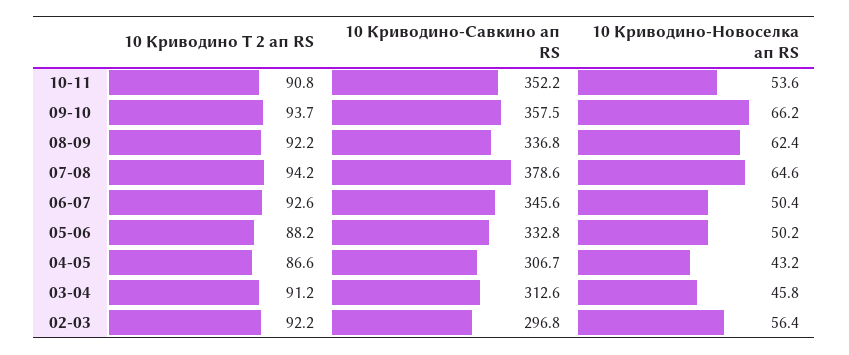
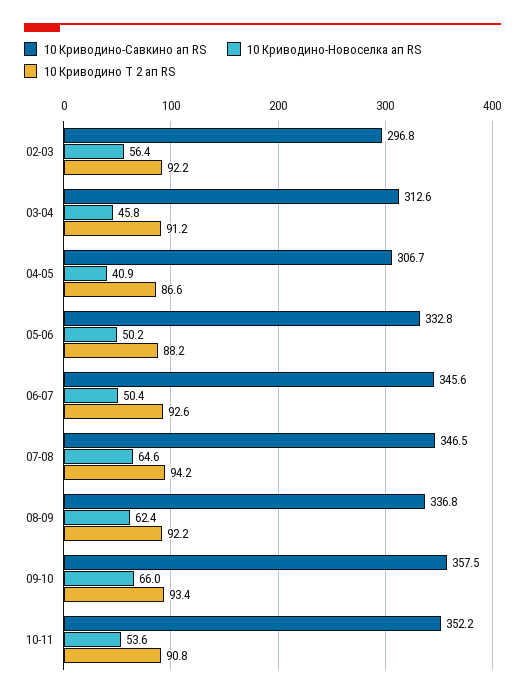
  {
    "10 Криводино Т 2 ап RS": {
      "10-11": 90.8,
-     "09-10": 93.7,
+     "09-10": 93.4,
      "08-09": 92.2,
      "07-08": 94.2,
      "06-07": 92.6,
      "05-06": 88.2,
      "04-05": 86.6,
      "03-04": 91.2,
      "02-03": 92.2
    },
    "10 Криводино-Савкино ап RS": {
      "10-11": 352.2,
      "09-10": 357.5,
      "08-09": 336.8,
-     "07-08": 378.6,
+     "07-08": 346.5,
      "06-07": 345.6,
      "05-06": 332.8,
      "04-05": 306.7,
      "03-04": 312.6,
      "02-03": 296.8
    },
    "10 Криводино-Новоселка ап RS": {
      "10-11": 53.6,
-     "09-10": 66.2,
+     "09-10": 66,
      "08-09": 62.4,
      "07-08": 64.6,
      "06-07": 50.4,
      "05-06": 50.2,
-     "04-05": 43.2,
+     "04-05": 40.9,
      "03-04": 45.8,
      "02-03": 56.4
    }
  }

